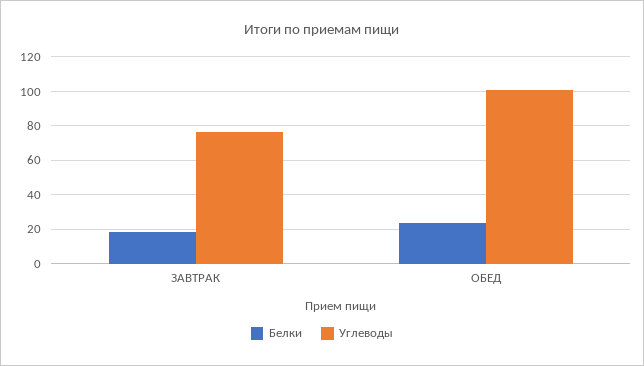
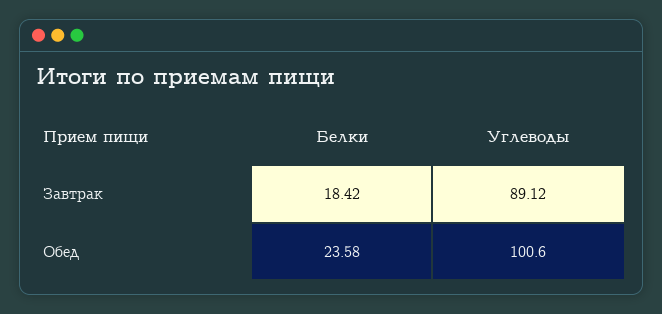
  {
    "Белки": {
      "ЗАВТРАК": 18.42,
      "ОБЕД": 23.58
    },
    "Углеводы": {
-     "ЗАВТРАК": 75,
+     "ЗАВТРАК": 89.12,
      "ОБЕД": 100.6
    }
  }

